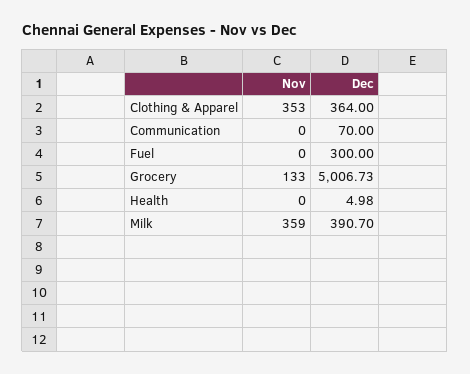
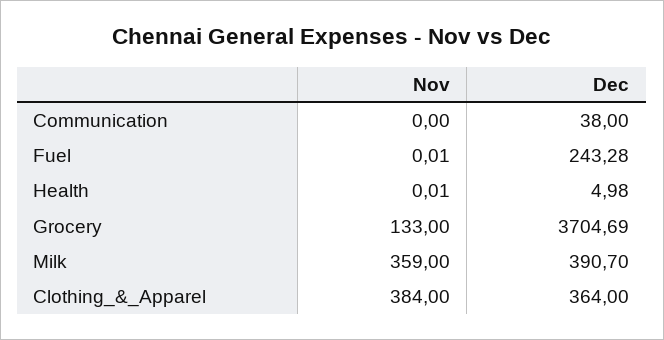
  {
    "Nov": {
-     "Clothing & Apparel": 353,
+     "Clothing & Apparel": 384,
      "Communication": 0,
-     "Fuel": 0,
+     "Fuel": 0.01,
      "Grocery": 133,
-     "Health": 0,
+     "Health": 0.01,
      "Milk": 359
    },
    "Dec": {
      "Clothing & Apparel": 364,
-     "Communication": 70,
+     "Communication": 38,
-     "Fuel": 300,
+     "Fuel": 243.28,
-     "Grocery": 5006.73,
+     "Grocery": 3704.69,
      "Health": 4.98,
      "Milk": 390.7
    }
  }

